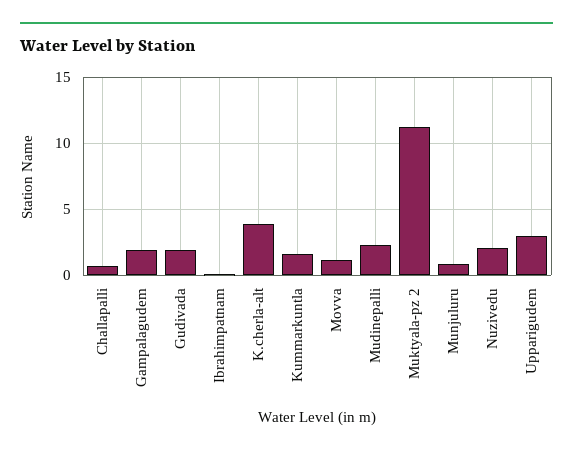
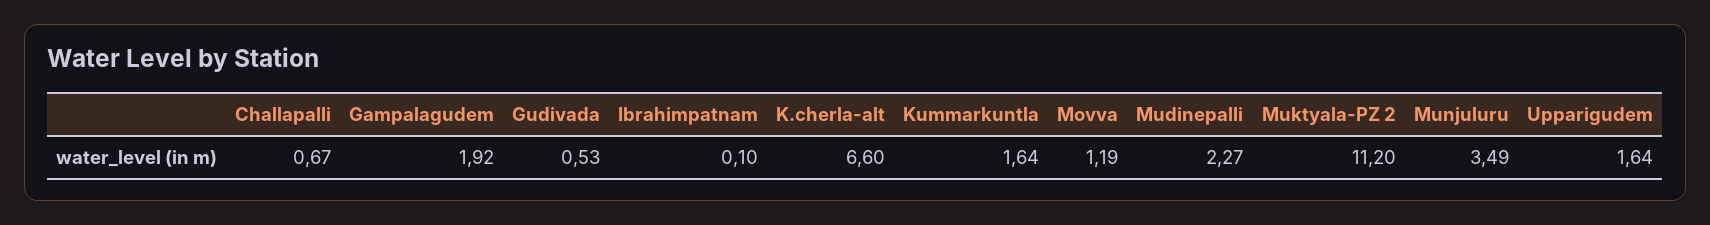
  {
    "Challapalli": 0.67,
    "Gampalagudem": 1.92,
-   "Gudivada": 2,
+   "Gudivada": 0.53,
    "Ibrahimpatnam": 0.1,
-   "K.cherla-alt": 4,
+   "K.cherla-alt": 6.6,
    "Kummarkuntla": 1.64,
    "Movva": 1.19,
    "Mudinepalli": 2.27,
    "Muktyala-pz 2": 11.2,
-   "Munjuluru": 1,
+   "Munjuluru": 3.49,
-   "Nuzivedu": 2,
-   "Upparigudem": 3
+   "Upparigudem": 1.64
  }

